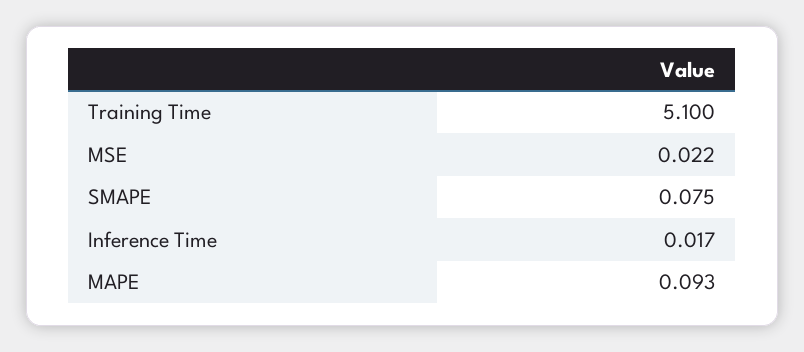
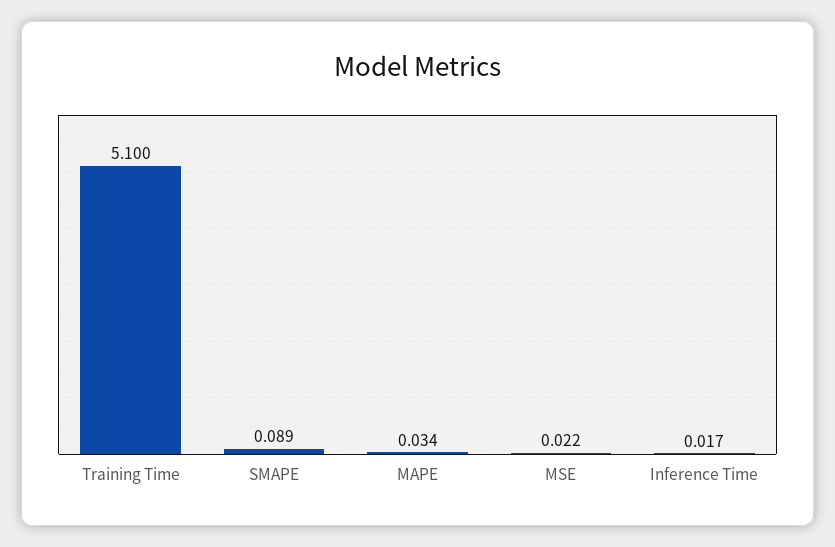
  {
    "Training Time": 5.1,
    "MSE": 0.022,
-   "SMAPE": 0.075,
+   "SMAPE": 0.089,
    "Inference Time": 0.017,
-   "MAPE": 0.093
+   "MAPE": 0.034
  }

